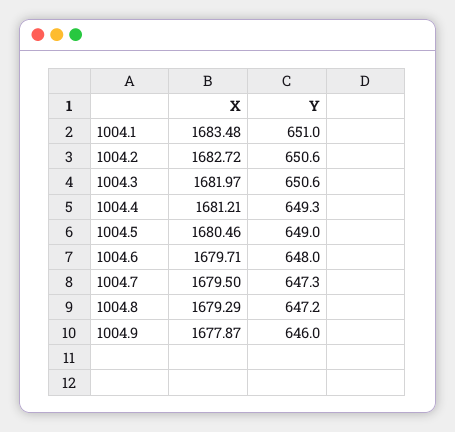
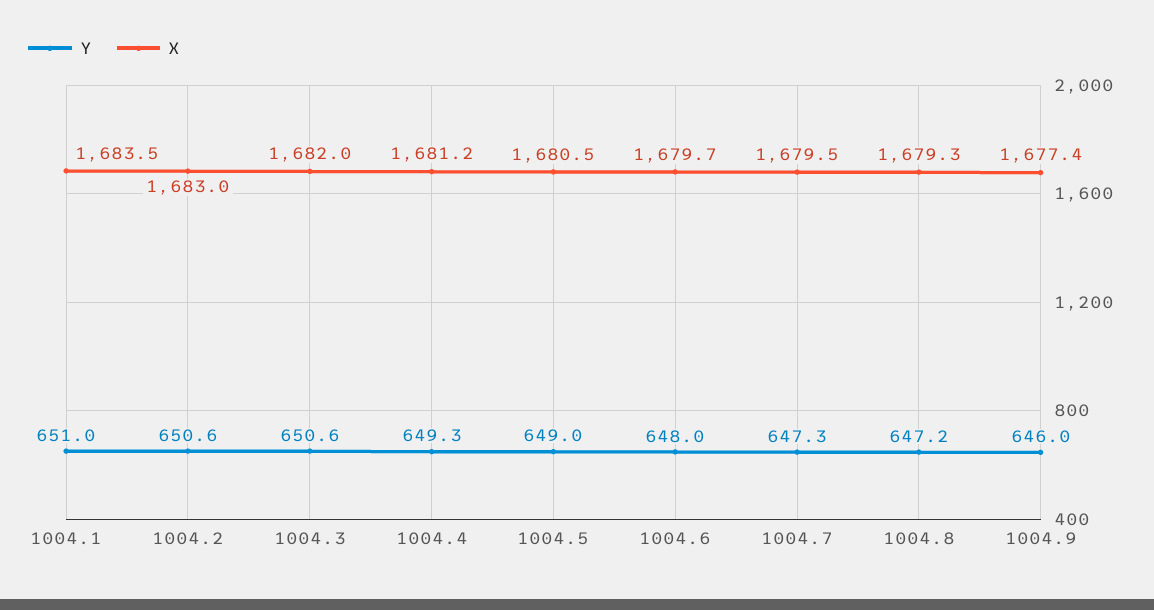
  {
    "X": {
      "1004.1": 1683.48,
-     "1004.2": 1682.72,
+     "1004.2": 1683,
      "1004.3": 1681.97,
      "1004.4": 1681.21,
      "1004.5": 1680.46,
      "1004.6": 1679.71,
      "1004.7": 1679.5,
      "1004.8": 1679.29,
-     "1004.9": 1677.87
+     "1004.9": 1677.4
    },
    "Y": {
      "1004.1": 651,
      "1004.2": 650.6,
      "1004.3": 650.6,
      "1004.4": 649.3,
      "1004.5": 649,
      "1004.6": 648,
      "1004.7": 647.3,
      "1004.8": 647.2,
      "1004.9": 646
    }
  }

